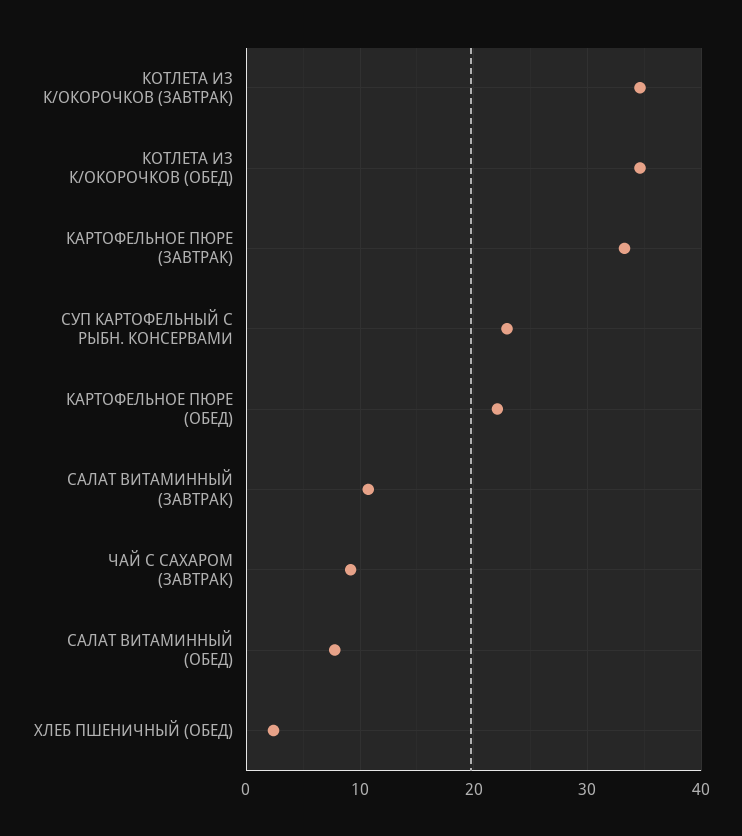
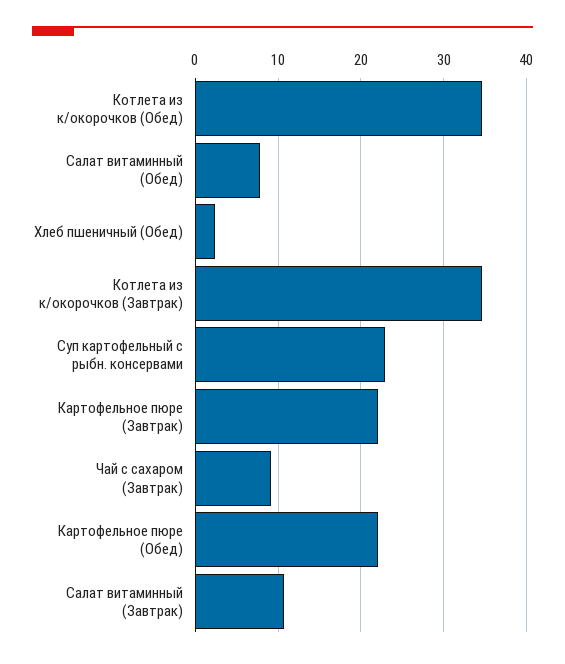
  {
    "КОТЛЕТА ИЗ К/ОКОРОЧКОВ (ЗАВТРАК)": 35,
    "КОТЛЕТА ИЗ К/ОКОРОЧКОВ (ОБЕД)": 35,
-   "КАРТОФЕЛЬНОЕ ПЮРЕ (ЗАВТРАК)": 33,
+   "КАРТОФЕЛЬНОЕ ПЮРЕ (ЗАВТРАК)": 22,
    "СУП КАРТОФЕЛЬНЫЙ С РЫБН. КОНСЕРВАМИ": 23,
    "КАРТОФЕЛЬНОЕ ПЮРЕ (ОБЕД)": 22,
    "САЛАТ ВИТАМИННЫЙ (ЗАВТРАК)": 11,
    "ЧАЙ С САХАРОМ (ЗАВТРАК)": 9,
    "САЛАТ ВИТАМИННЫЙ (ОБЕД)": 8,
    "ХЛЕБ ПШЕНИЧНЫЙ (ОБЕД)": 2
  }

